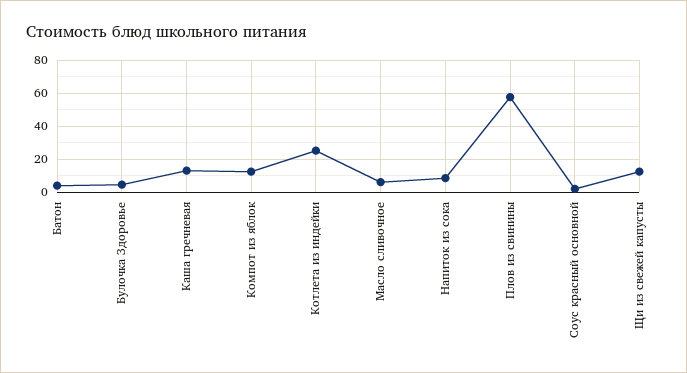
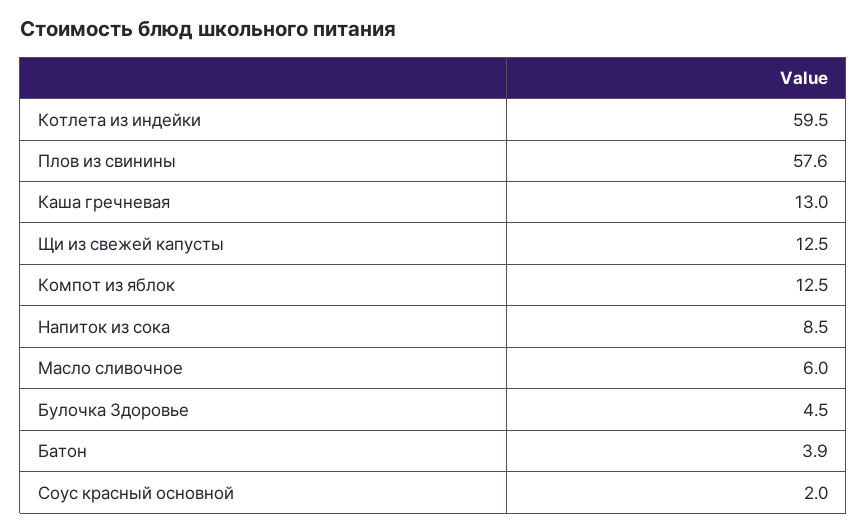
  {
    "Батон": 3.9,
    "Булочка Здоровье": 4.5,
    "Каша гречневая": 13,
    "Компот из яблок": 12.5,
-   "Котлета из индейки": 25,
+   "Котлета из индейки": 59.5,
    "Масло сливочное": 6,
    "Напиток из сока": 8.5,
    "Плов из свинины": 57.6,
    "Соус красный основной": 2,
    "Щи из свежей капусты": 12.5
  }

